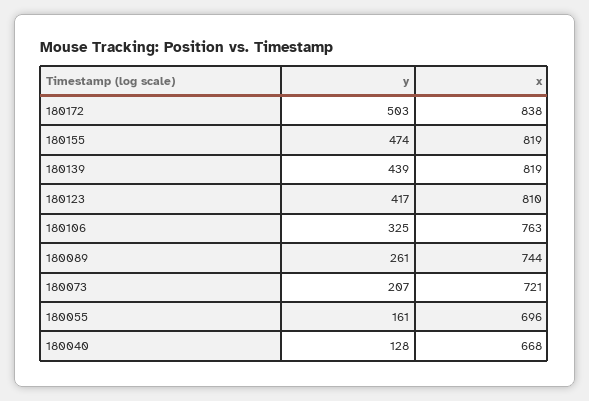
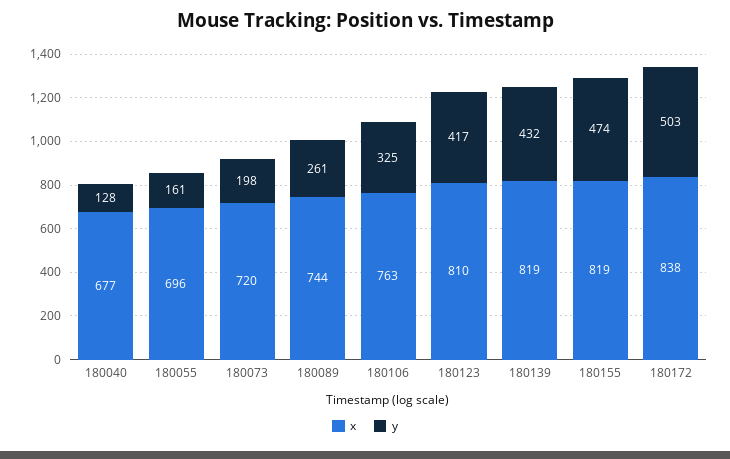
  {
    "y": {
      "180172": 503,
      "180155": 474,
-     "180139": 439,
+     "180139": 432,
      "180123": 417,
      "180106": 325,
      "180089": 261,
-     "180073": 207,
+     "180073": 198,
      "180055": 161,
      "180040": 128
    },
    "x": {
      "180172": 838,
      "180155": 819,
      "180139": 819,
      "180123": 810,
      "180106": 763,
      "180089": 744,
-     "180073": 721,
+     "180073": 720,
      "180055": 696,
-     "180040": 668
+     "180040": 677
    }
  }

